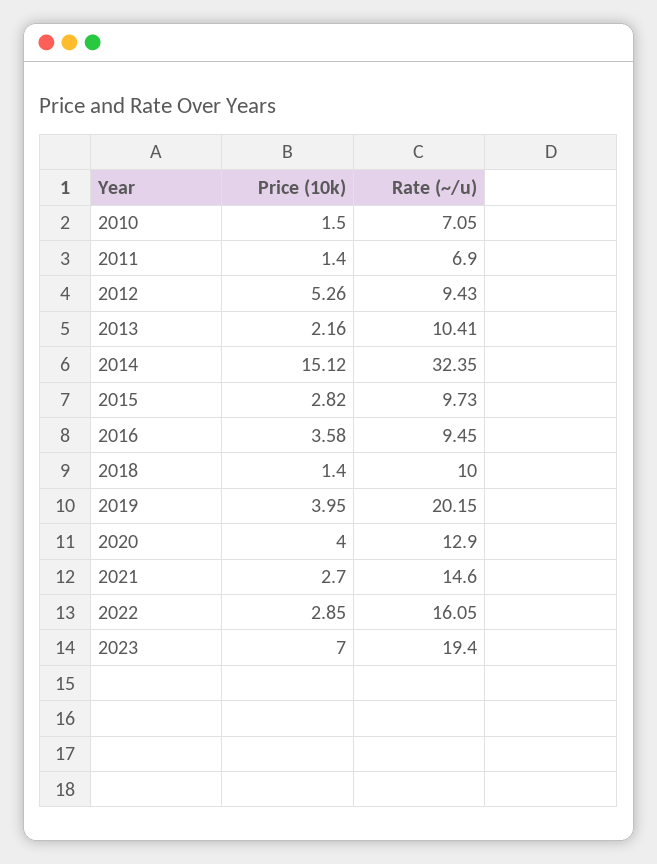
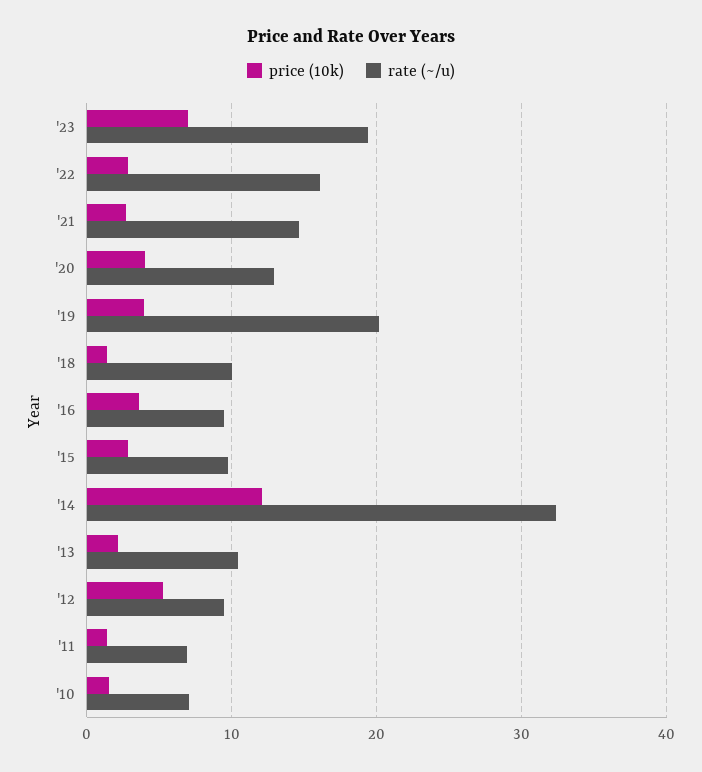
  {
    "Price (10k)": {
      "2010": 1.5,
      "2011": 1.4,
      "2012": 5.26,
      "2013": 2.16,
-     "2014": 15.12,
+     "2014": 12,
      "2015": 2.82,
      "2016": 3.58,
      "2018": 1.4,
      "2019": 3.95,
      "2020": 4,
      "2021": 2.7,
      "2022": 2.85,
      "2023": 7
    },
    "Rate (~/u)": {
      "2010": 7.05,
      "2011": 6.9,
      "2012": 9.43,
      "2013": 10.41,
      "2014": 32.35,
      "2015": 9.73,
      "2016": 9.45,
      "2018": 10,
      "2019": 20.15,
      "2020": 12.9,
      "2021": 14.6,
      "2022": 16.05,
      "2023": 19.4
    }
  }

